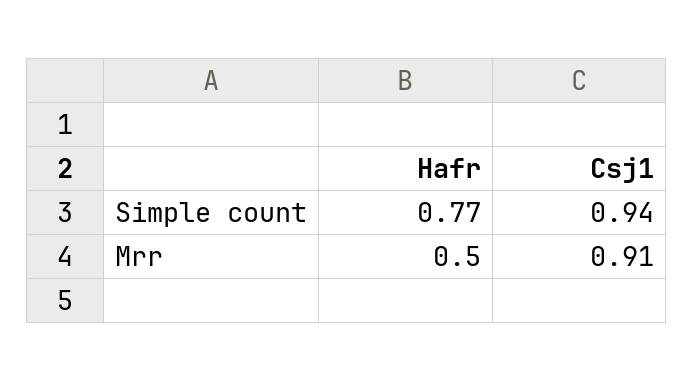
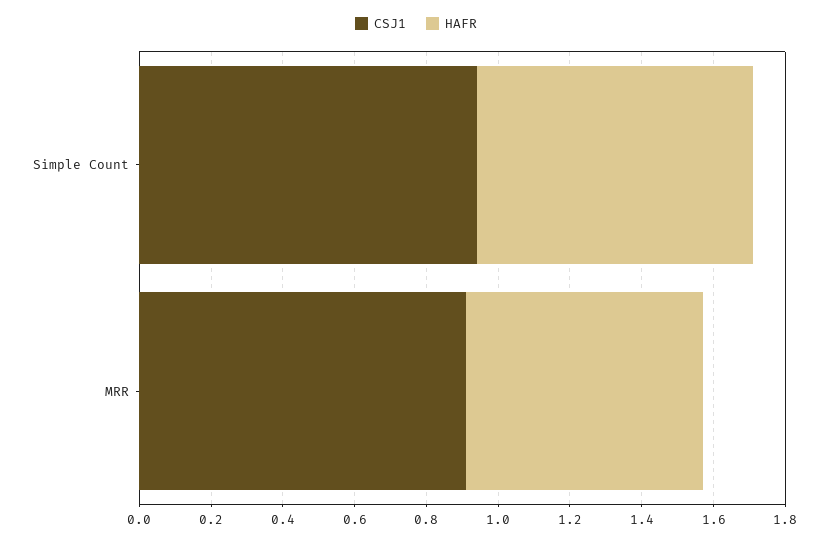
  {
    "Hafr": {
      "Simple count": 0.77,
-     "Mrr": 0.5
+     "Mrr": 0.65
    },
    "Csj1": {
      "Simple count": 0.94,
      "Mrr": 0.91
    }
  }

